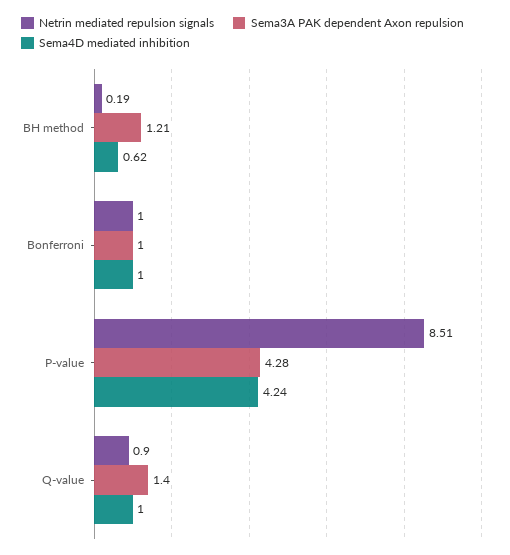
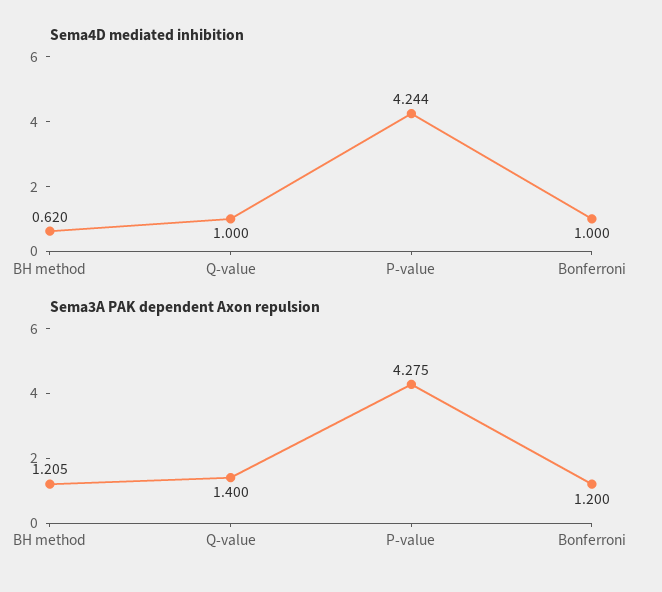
  {
-   "Netrin mediated repulsion signals": {
-     "BH method": 0.19,
-     "Bonferroni": 1,
-     "P-value": 8.51,
-     "Q-value": 0.9
-   },
    "Sema3A PAK dependent Axon repulsion": {
      "BH method": 1.205,
-     "Bonferroni": 1,
+     "Bonferroni": 1.2,
      "P-value": 4.275,
      "Q-value": 1.4
    },
    "Sema4D mediated inhibition": {
      "BH method": 0.62,
      "Bonferroni": 1,
      "P-value": 4.244,
      "Q-value": 1
    }
  }

